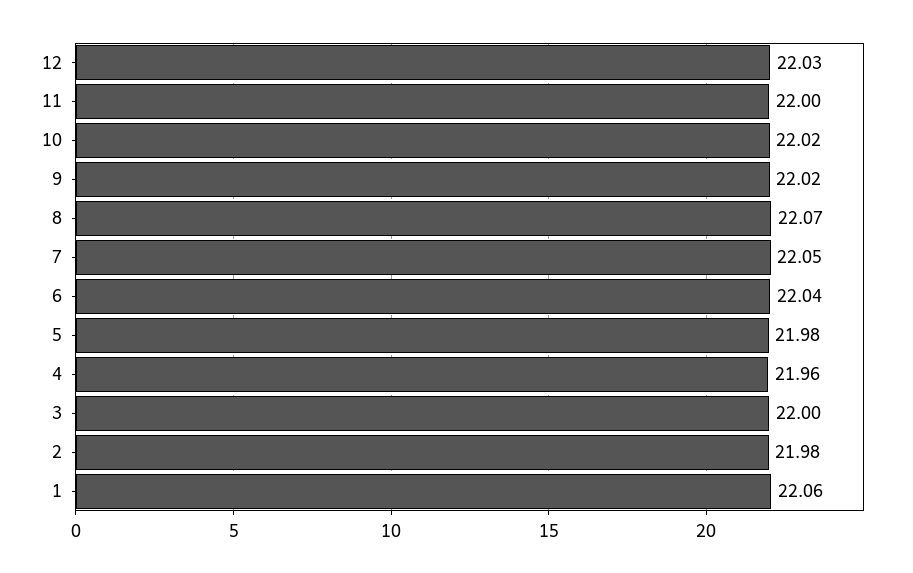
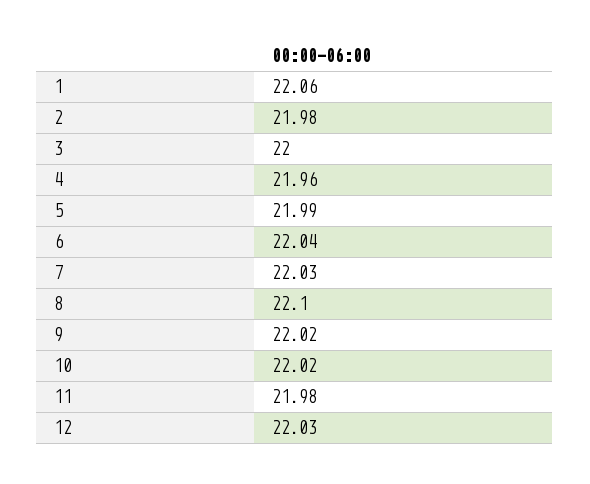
  {
    "12": 22.03,
-   "11": 22,
+   "11": 21.98,
    "10": 22.02,
    "9": 22.02,
-   "8": 22.07,
+   "8": 22.1,
-   "7": 22.05,
+   "7": 22.03,
    "6": 22.04,
-   "5": 21.98,
+   "5": 21.99,
    "4": 21.96,
    "3": 22,
    "2": 21.98,
    "1": 22.06
  }

